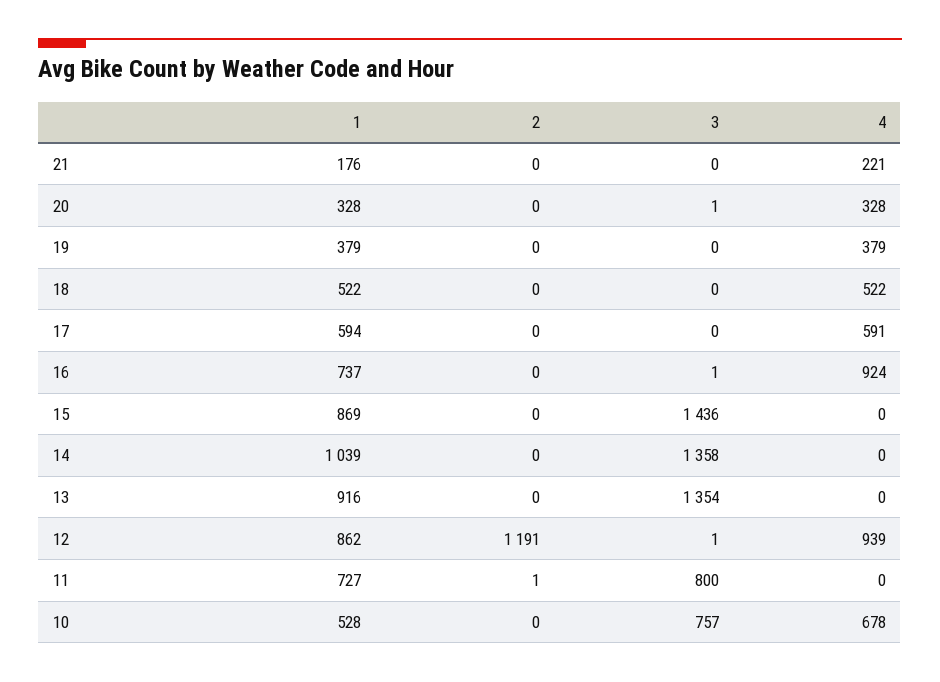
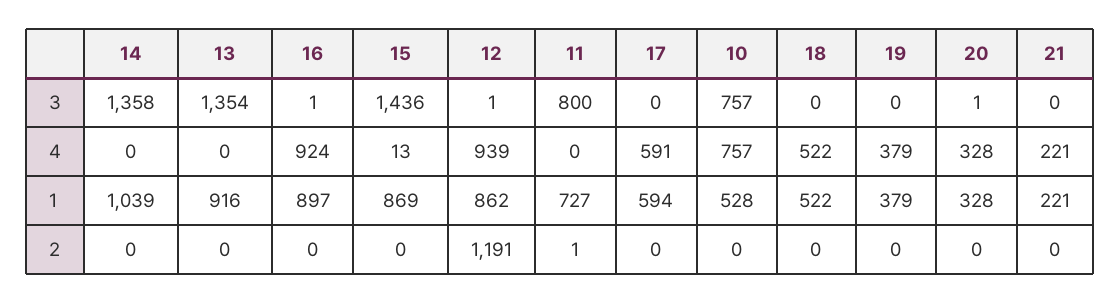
  {
    "1": {
-     "21": 176,
+     "21": 221,
      "20": 328,
      "19": 379,
      "18": 522,
      "17": 594,
-     "16": 737,
+     "16": 897,
      "15": 869,
      "14": 1039,
      "13": 916,
      "12": 862,
      "11": 727,
      "10": 528
    },
    "2": {
      "21": 0,
      "20": 0,
      "19": 0,
      "18": 0,
      "17": 0,
      "16": 0,
      "15": 0,
      "14": 0,
      "13": 0,
      "12": 1191,
      "11": 1,
      "10": 0
    },
    "3": {
      "21": 0,
      "20": 1,
      "19": 0,
      "18": 0,
      "17": 0,
      "16": 1,
      "15": 1436,
      "14": 1358,
      "13": 1354,
      "12": 1,
      "11": 800,
      "10": 757
    },
    "4": {
      "21": 221,
      "20": 328,
      "19": 379,
      "18": 522,
      "17": 591,
      "16": 924,
-     "15": 0,
+     "15": 13,
      "14": 0,
      "13": 0,
      "12": 939,
      "11": 0,
-     "10": 678
+     "10": 757
    }
  }

